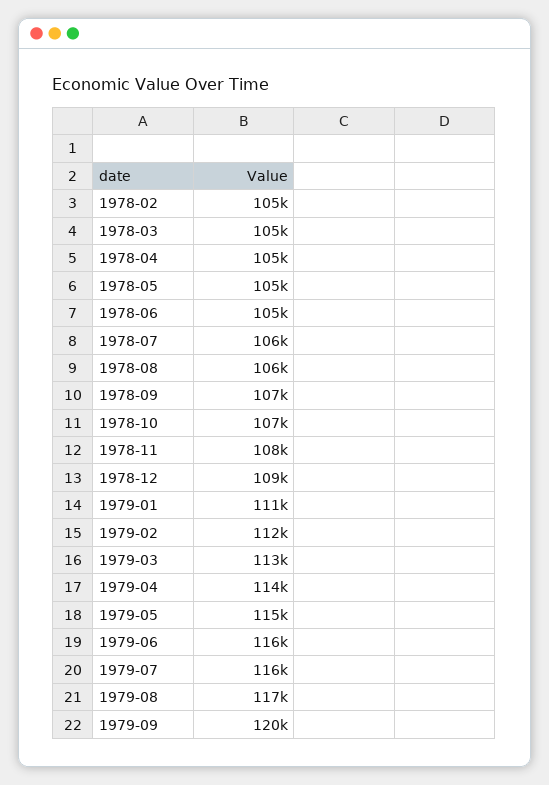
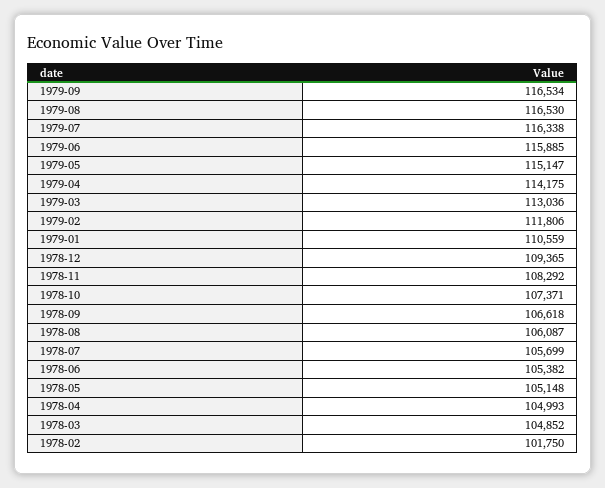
  {
-   "1978-02": 105000,
+   "1978-02": 101750,
    "1978-03": 104852,
    "1978-04": 104993,
    "1978-05": 105148,
    "1978-06": 105382,
    "1978-07": 105699,
    "1978-08": 106087,
    "1978-09": 106618,
    "1978-10": 107371,
    "1978-11": 108292,
    "1978-12": 109365,
    "1979-01": 110559,
    "1979-02": 111806,
    "1979-03": 113036,
    "1979-04": 114175,
    "1979-05": 115147,
    "1979-06": 115885,
    "1979-07": 116338,
    "1979-08": 116530,
-   "1979-09": 120000
+   "1979-09": 116534
  }

